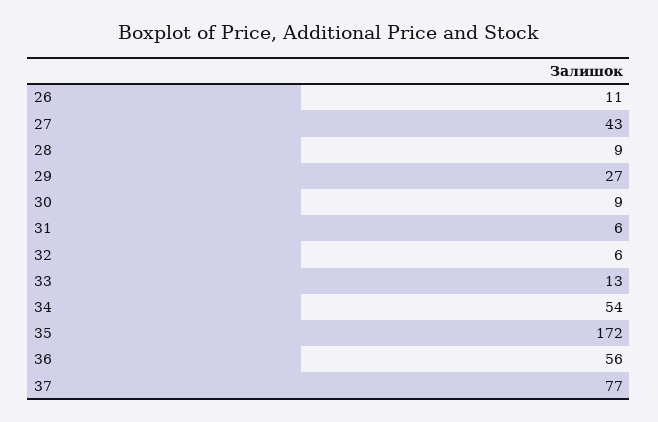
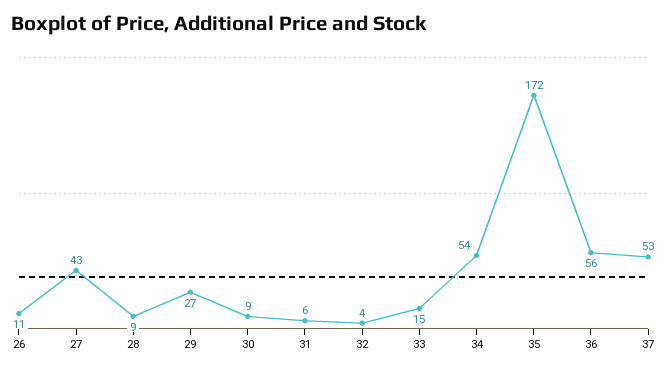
  {
    "26": 11,
    "27": 43,
    "28": 9,
    "29": 27,
    "30": 9,
    "31": 6,
-   "32": 6,
+   "32": 4,
-   "33": 13,
+   "33": 15,
    "34": 54,
    "35": 172,
    "36": 56,
-   "37": 77
+   "37": 53
  }

